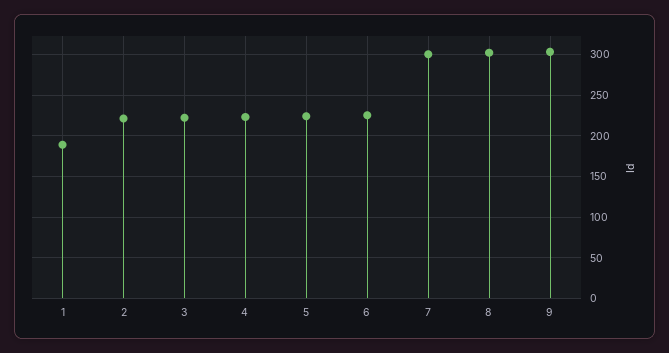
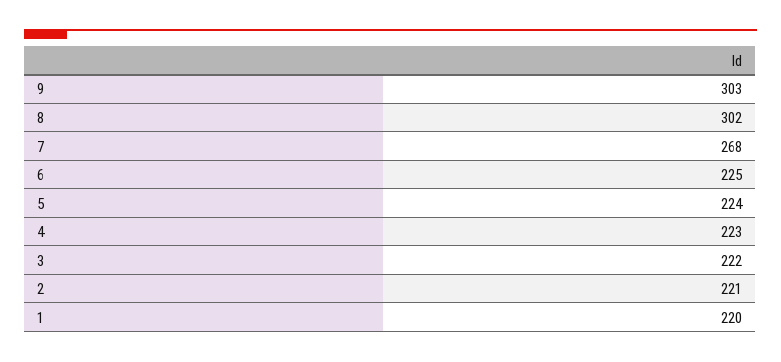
  {
-   "1": 190,
+   "1": 220,
    "2": 221,
    "3": 222,
    "4": 223,
    "5": 224,
    "6": 225,
-   "7": 300,
+   "7": 268,
    "8": 302,
    "9": 303
  }

